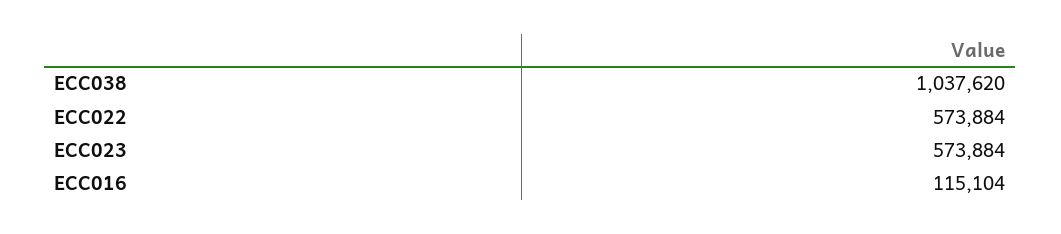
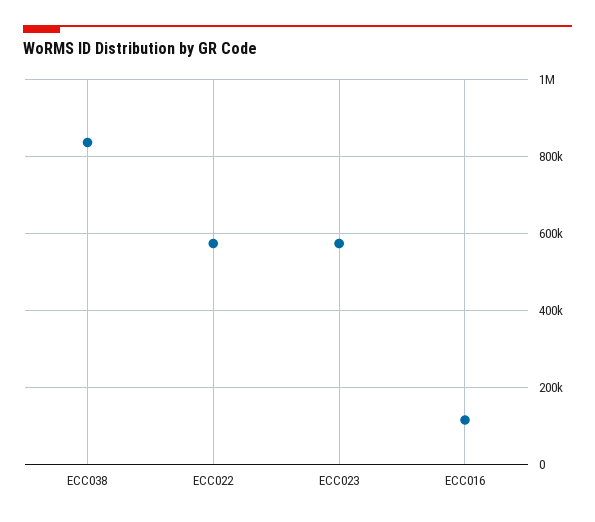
  {
-   "ECC038": 1037620,
+   "ECC038": 840000,
    "ECC022": 573884,
    "ECC023": 573884,
    "ECC016": 115104
  }

